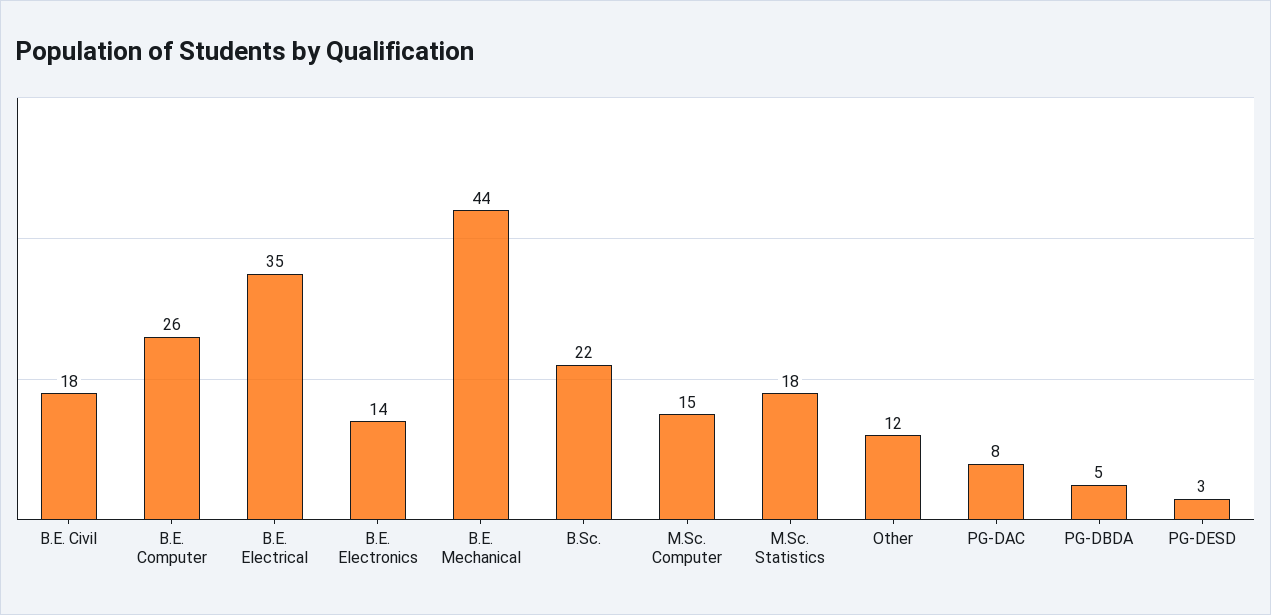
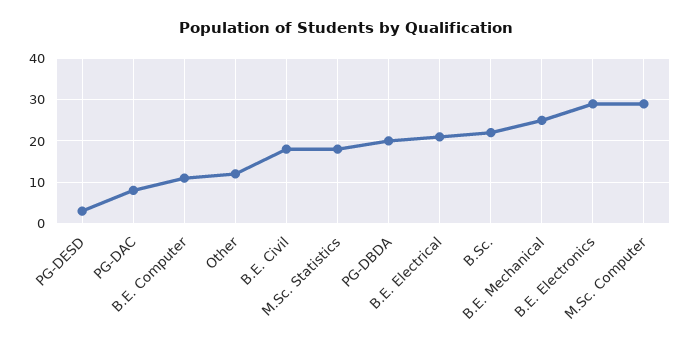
  {
    "B.E. Civil": 18,
-   "B.E. Computer": 26,
+   "B.E. Computer": 10,
-   "B.E. Electrical": 35,
+   "B.E. Electrical": 20,
-   "B.E. Electronics": 14,
+   "B.E. Electronics": 30,
-   "B.E. Mechanical": 44,
+   "B.E. Mechanical": 25,
    "B.Sc.": 22,
-   "M.Sc. Computer": 15,
+   "M.Sc. Computer": 30,
    "M.Sc. Statistics": 18,
    "Other": 12,
    "PG-DAC": 8,
-   "PG-DBDA": 5,
+   "PG-DBDA": 20,
    "PG-DESD": 3
  }

